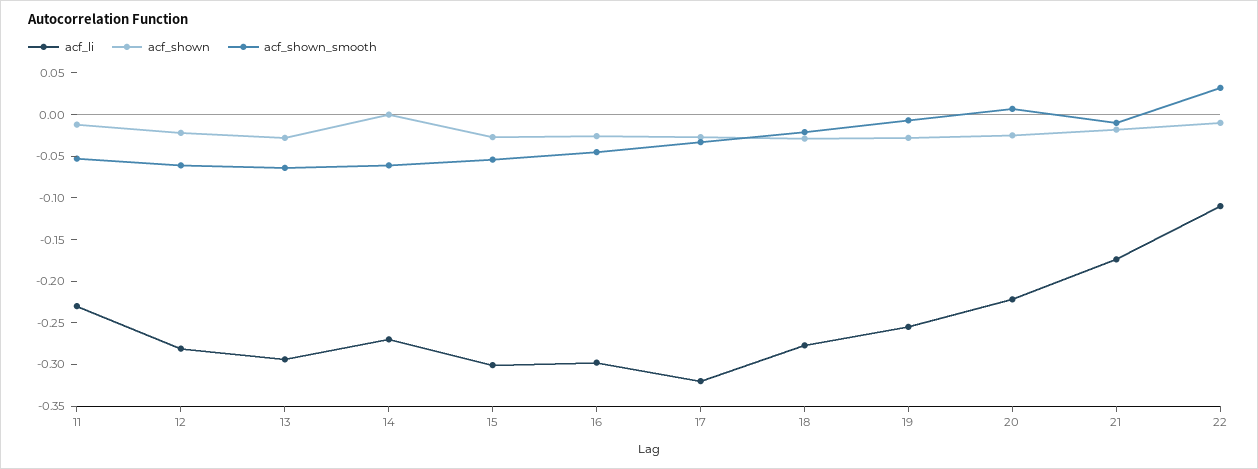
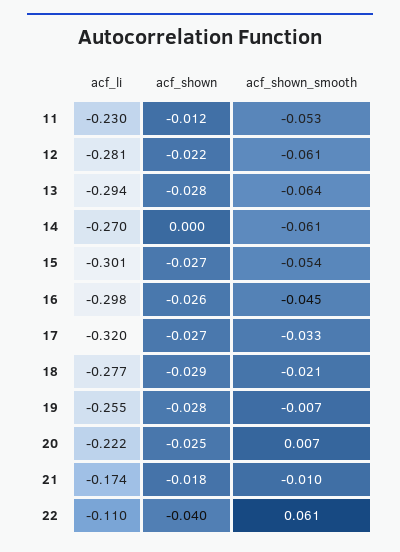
  {
    "acf_li": {
      "11": -0.23,
      "12": -0.281,
      "13": -0.294,
      "14": -0.27,
      "15": -0.301,
      "16": -0.298,
      "17": -0.32,
      "18": -0.277,
      "19": -0.255,
      "20": -0.222,
      "21": -0.174,
      "22": -0.11
    },
    "acf_shown": {
      "11": -0.012,
      "12": -0.022,
      "13": -0.028,
      "14": 0,
      "15": -0.027,
      "16": -0.026,
      "17": -0.027,
      "18": -0.029,
      "19": -0.028,
      "20": -0.025,
      "21": -0.018,
-     "22": -0.01
+     "22": -0.04
    },
    "acf_shown_smooth": {
      "11": -0.053,
      "12": -0.061,
      "13": -0.064,
      "14": -0.061,
      "15": -0.054,
      "16": -0.045,
      "17": -0.033,
      "18": -0.021,
      "19": -0.007,
      "20": 0.007,
      "21": -0.01,
-     "22": 0.03
+     "22": 0.061
    }
  }

